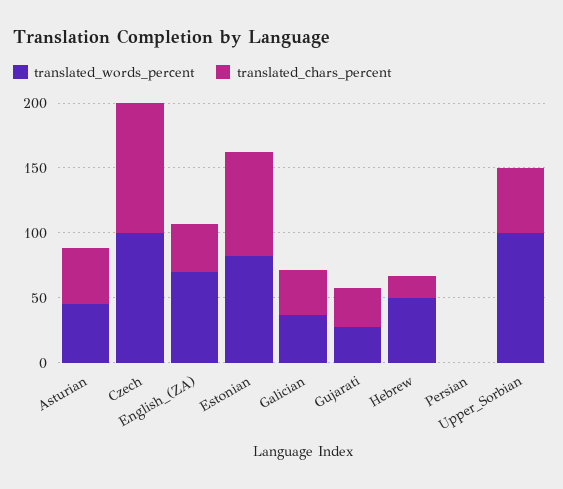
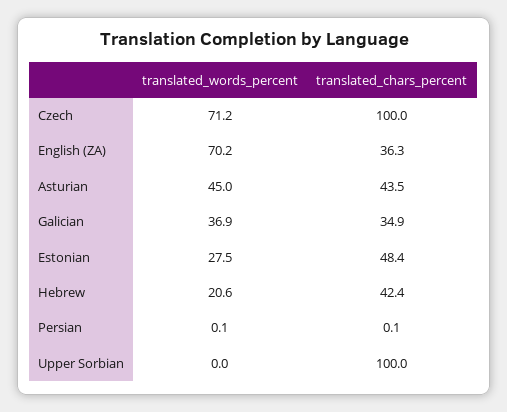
  {
    "translated_words_percent": {
      "Asturian": 45,
-     "Czech": 100,
+     "Czech": 71.2,
      "English_(ZA)": 70.2,
-     "Estonian": 80,
+     "Estonian": 27.5,
      "Galician": 36.9,
-     "Gujarati": 30,
-     "Hebrew": 50,
+     "Hebrew": 20.6,
      "Persian": 0.1,
-     "Upper_Sorbian": 100
+     "Upper_Sorbian": 0
    },
    "translated_chars_percent": {
      "Asturian": 43.5,
      "Czech": 100,
      "English_(ZA)": 36.3,
-     "Estonian": 80,
+     "Estonian": 48.4,
      "Galician": 34.9,
-     "Gujarati": 30,
-     "Hebrew": 20,
+     "Hebrew": 42.4,
      "Persian": 0.1,
-     "Upper_Sorbian": 50
+     "Upper_Sorbian": 100
    }
  }

